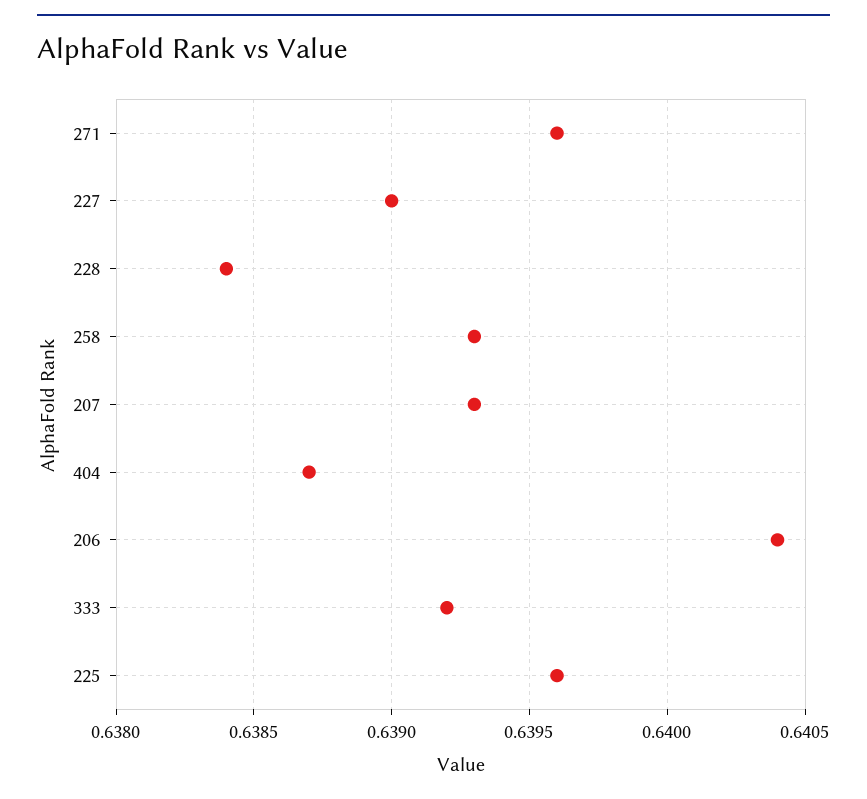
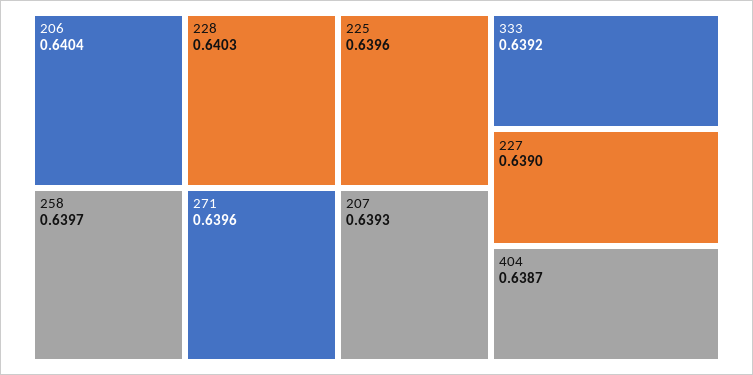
  {
    "271": 0.6396,
    "227": 0.639,
-   "228": 0.6384,
+   "228": 0.6403,
-   "258": 0.6393,
+   "258": 0.6397,
    "207": 0.6393,
    "404": 0.6387,
    "206": 0.6404,
    "333": 0.6392,
    "225": 0.6396
  }

